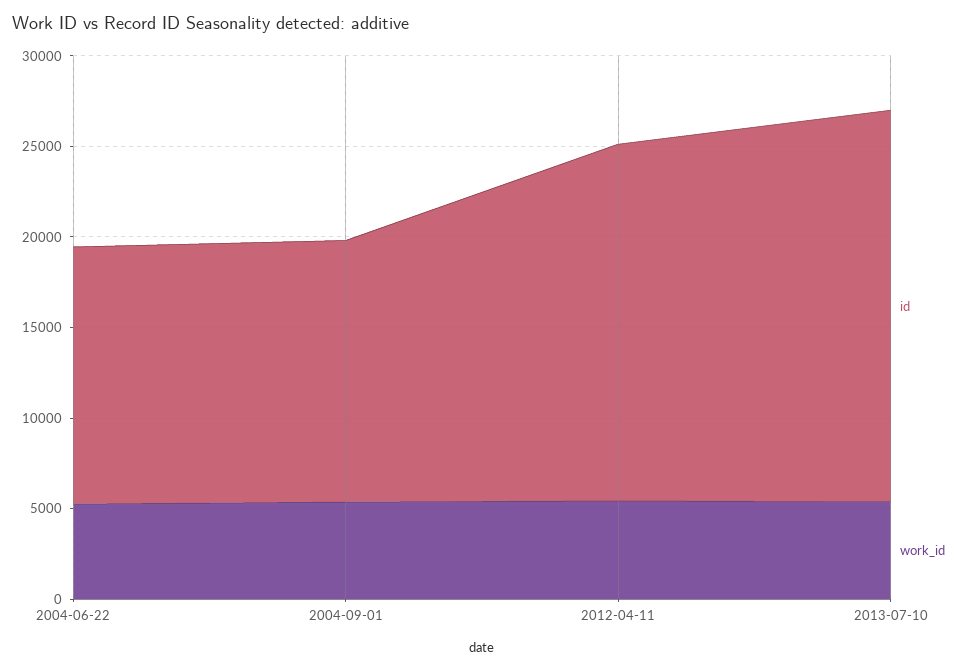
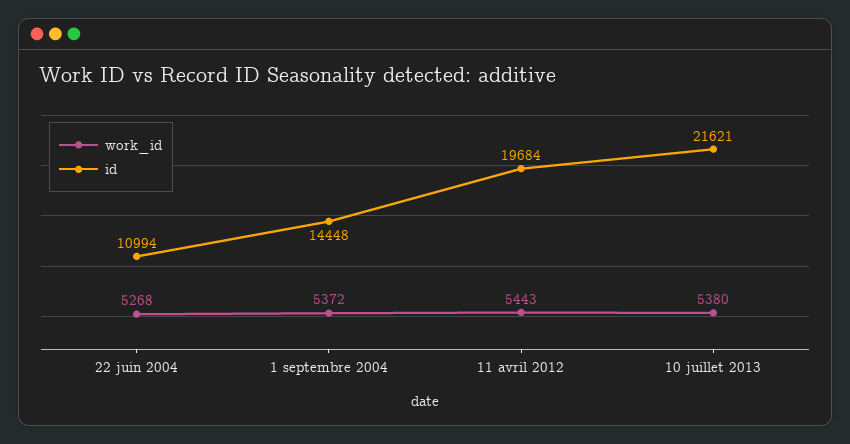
  {
    "id": {
-     "2004-06-22": 14000,
+     "2004-06-22": 10994,
      "2004-09-01": 14448,
      "2012-04-11": 19684,
      "2013-07-10": 21621
    },
    "work_id": {
      "2004-06-22": 5268,
      "2004-09-01": 5372,
      "2012-04-11": 5443,
      "2013-07-10": 5380
    }
  }

